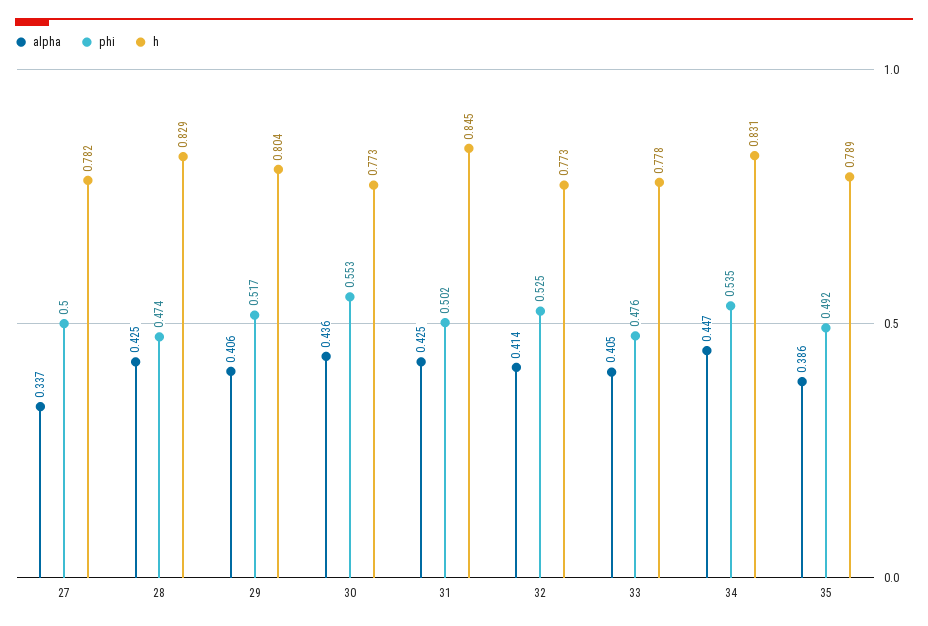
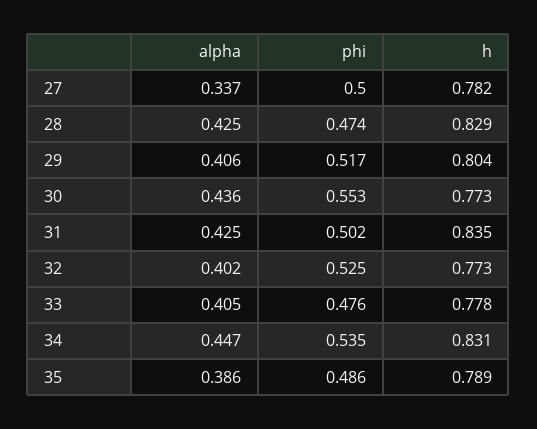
  {
    "alpha": {
      "27": 0.337,
      "28": 0.425,
      "29": 0.406,
      "30": 0.436,
      "31": 0.425,
-     "32": 0.414,
+     "32": 0.402,
      "33": 0.405,
      "34": 0.447,
      "35": 0.386
    },
    "phi": {
      "27": 0.5,
      "28": 0.474,
      "29": 0.517,
      "30": 0.553,
      "31": 0.502,
      "32": 0.525,
      "33": 0.476,
      "34": 0.535,
-     "35": 0.492
+     "35": 0.486
    },
    "h": {
      "27": 0.782,
      "28": 0.829,
      "29": 0.804,
      "30": 0.773,
-     "31": 0.845,
+     "31": 0.835,
      "32": 0.773,
      "33": 0.778,
      "34": 0.831,
      "35": 0.789
    }
  }

